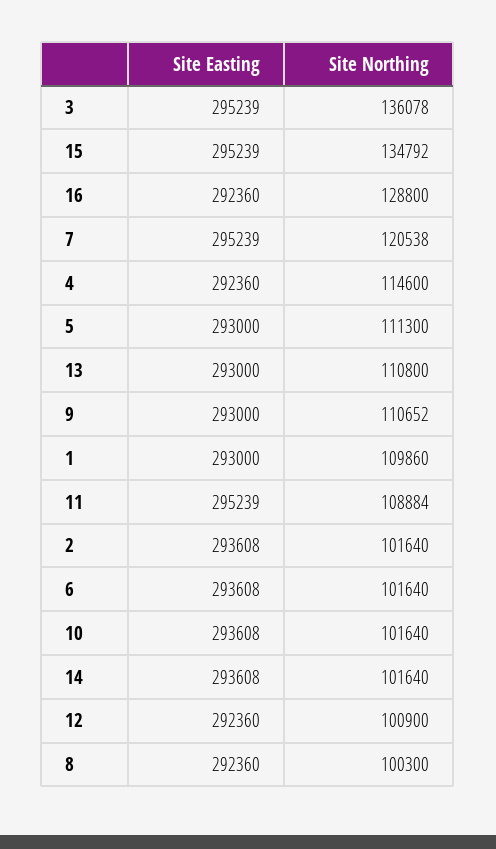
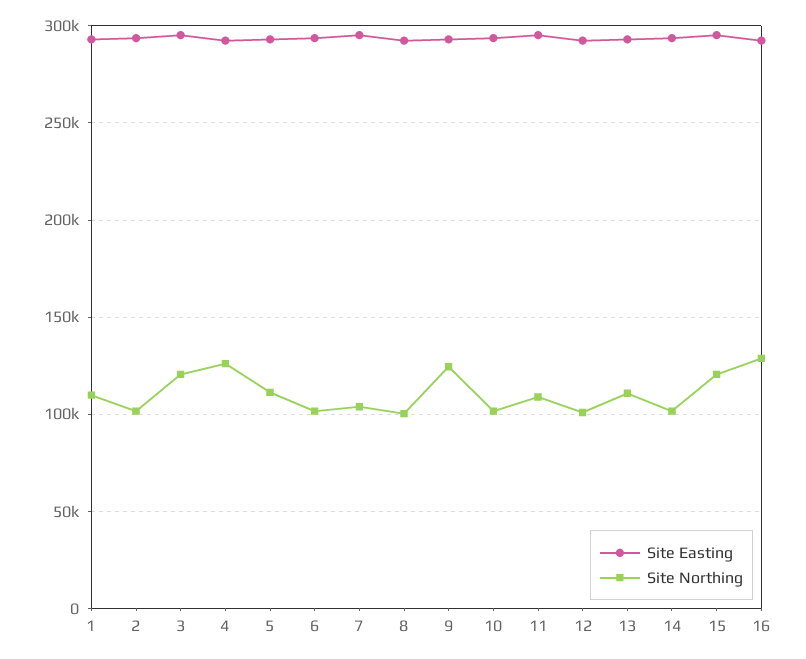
  {
    "Site Easting": {
      "3": 295239,
      "15": 295239,
      "16": 292360,
      "7": 295239,
      "4": 292360,
      "5": 293000,
      "13": 293000,
      "9": 293000,
      "1": 293000,
      "11": 295239,
      "2": 293608,
      "6": 293608,
      "10": 293608,
      "14": 293608,
      "12": 292360,
      "8": 292360
    },
    "Site Northing": {
-     "3": 136078,
+     "3": 120000,
-     "15": 134792,
+     "15": 120000,
      "16": 128800,
-     "7": 120538,
+     "7": 105000,
-     "4": 114600,
+     "4": 125000,
      "5": 111300,
      "13": 110800,
-     "9": 110652,
+     "9": 125000,
      "1": 109860,
      "11": 108884,
      "2": 101640,
      "6": 101640,
      "10": 101640,
      "14": 101640,
      "12": 100900,
      "8": 100300
    }
  }

